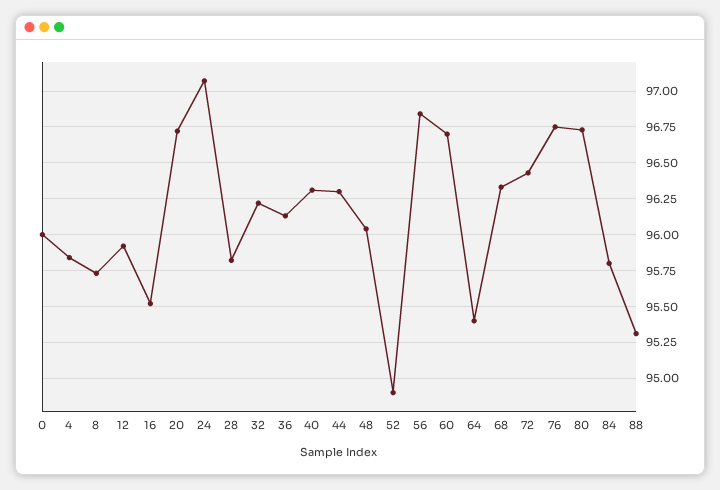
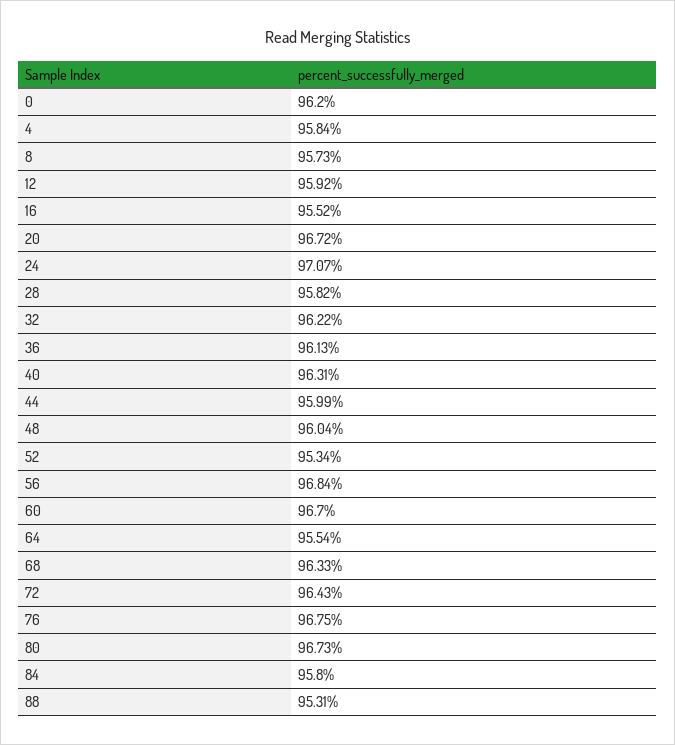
  {
-   "0": 96,
+   "0": 96.2,
    "4": 95.84,
    "8": 95.73,
    "12": 95.92,
    "16": 95.52,
    "20": 96.72,
    "24": 97.07,
    "28": 95.82,
    "32": 96.22,
    "36": 96.13,
    "40": 96.31,
-   "44": 96.3,
+   "44": 95.99,
    "48": 96.04,
-   "52": 94.9,
+   "52": 95.34,
    "56": 96.84,
    "60": 96.7,
-   "64": 95.4,
+   "64": 95.54,
    "68": 96.33,
    "72": 96.43,
    "76": 96.75,
    "80": 96.73,
    "84": 95.8,
    "88": 95.31
  }

